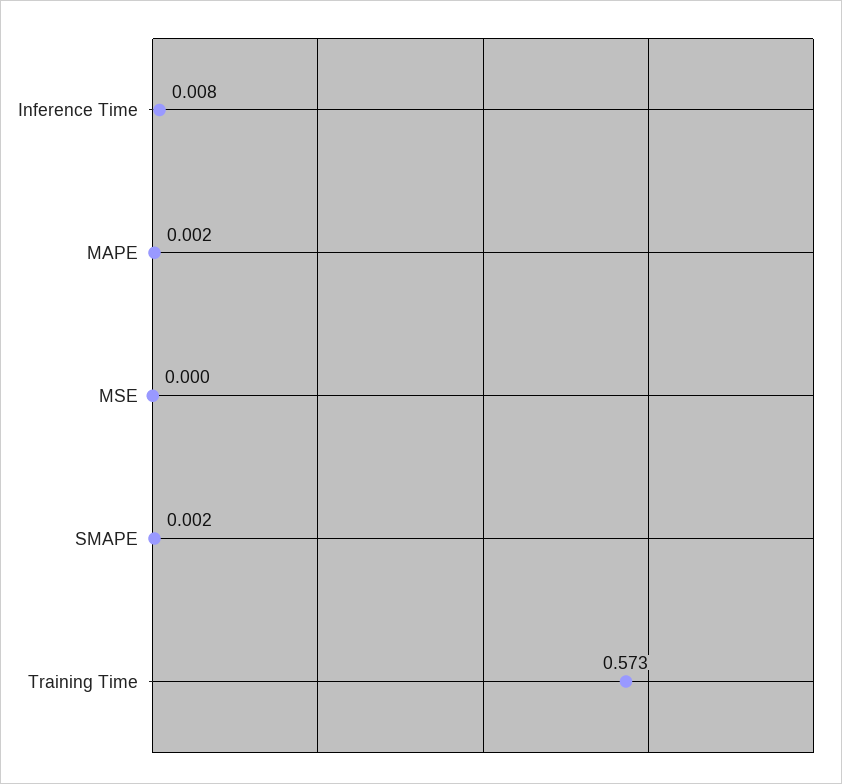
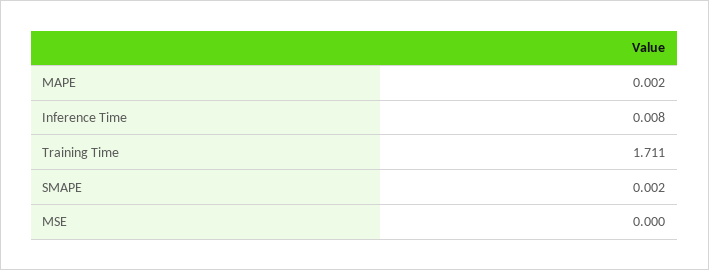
  {
    "Inference Time": 0.008,
    "MAPE": 0.002,
    "MSE": 0,
    "SMAPE": 0.002,
-   "Training Time": 0.573
+   "Training Time": 1.711
  }

